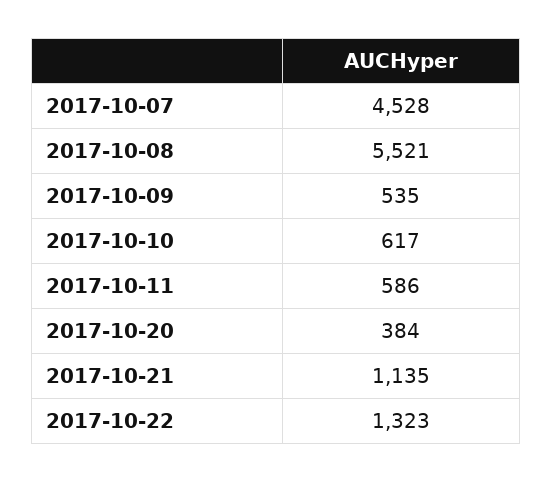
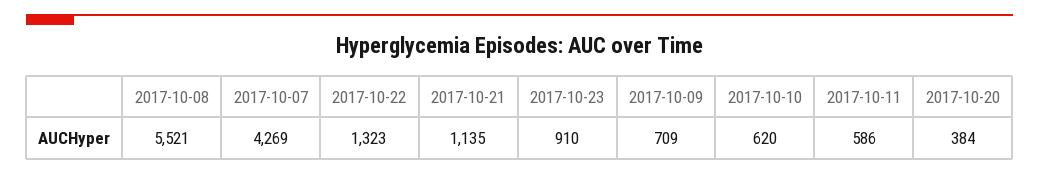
  {
-   "2017-10-07": 4528,
+   "2017-10-07": 4269,
    "2017-10-08": 5521,
-   "2017-10-09": 535,
+   "2017-10-09": 709,
-   "2017-10-10": 617,
+   "2017-10-10": 620,
    "2017-10-11": 586,
    "2017-10-20": 384,
    "2017-10-21": 1135,
-   "2017-10-22": 1323
+   "2017-10-22": 1323,
+   "2017-10-23": 910
  }

